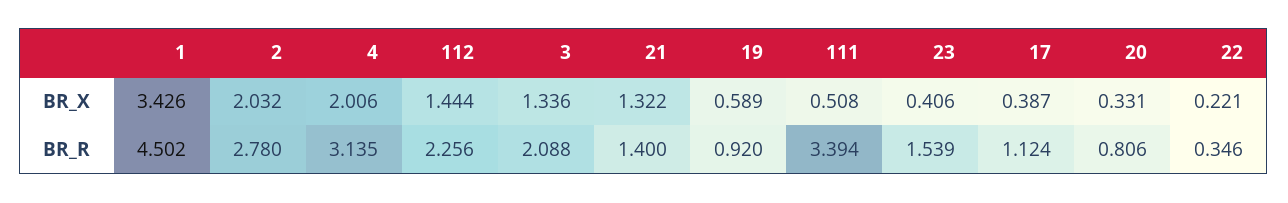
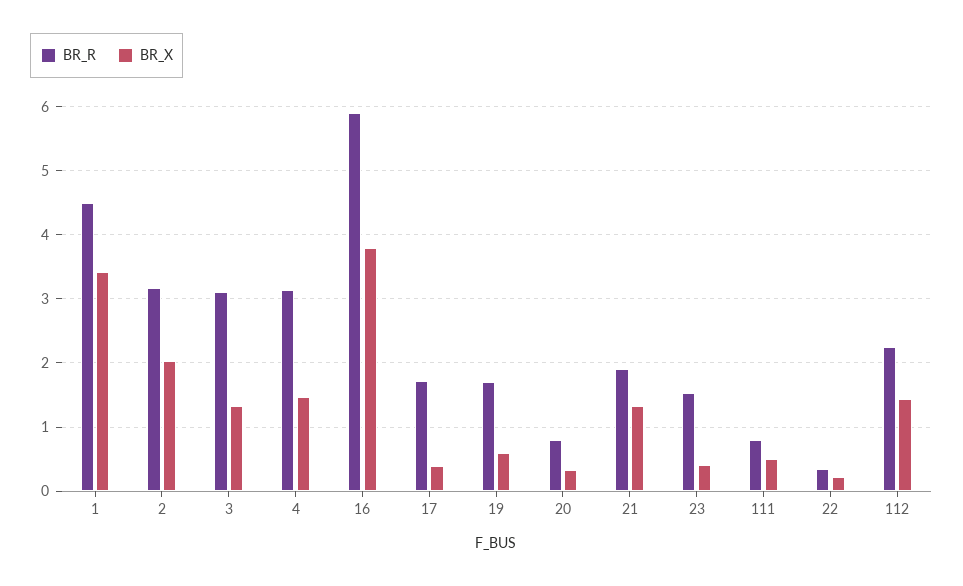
  {
    "BR_X": {
      "1": 3.426,
      "2": 2.032,
-     "4": 2.006,
+     "4": 1.5,
      "112": 1.444,
      "3": 1.336,
      "21": 1.322,
      "19": 0.589,
      "111": 0.508,
      "23": 0.406,
      "17": 0.387,
      "20": 0.331,
-     "22": 0.221
+     "22": 0.221,
+     "16": 3.8
    },
    "BR_R": {
      "1": 4.502,
-     "2": 2.78,
+     "2": 3.2,
      "4": 3.135,
      "112": 2.256,
-     "3": 2.088,
+     "3": 3.1,
-     "21": 1.4,
+     "21": 1.9,
-     "19": 0.92,
+     "19": 1.7,
-     "111": 3.394,
+     "111": 0.8,
      "23": 1.539,
-     "17": 1.124,
+     "17": 1.7,
      "20": 0.806,
-     "22": 0.346
+     "22": 0.346,
+     "16": 5.9
    }
  }

